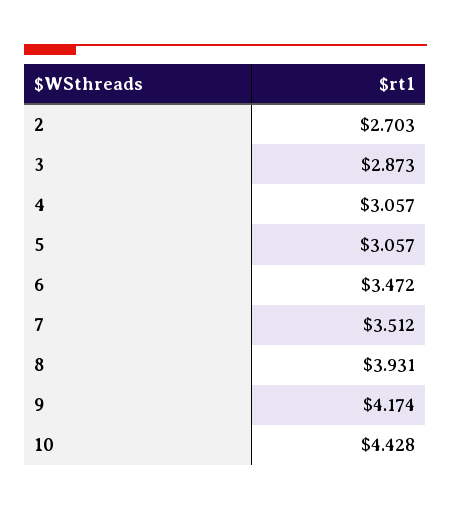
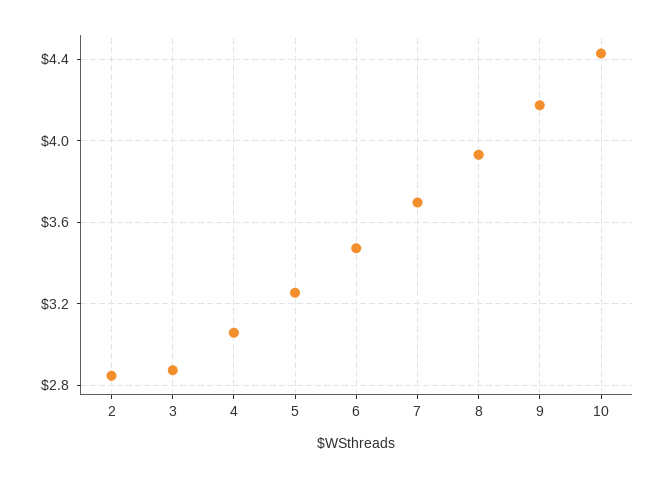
  {
-   "2": 2.703,
+   "2": 2.85,
    "3": 2.873,
    "4": 3.057,
-   "5": 3.057,
+   "5": 3.25,
    "6": 3.472,
-   "7": 3.512,
+   "7": 3.7,
    "8": 3.931,
    "9": 4.174,
    "10": 4.428
  }

